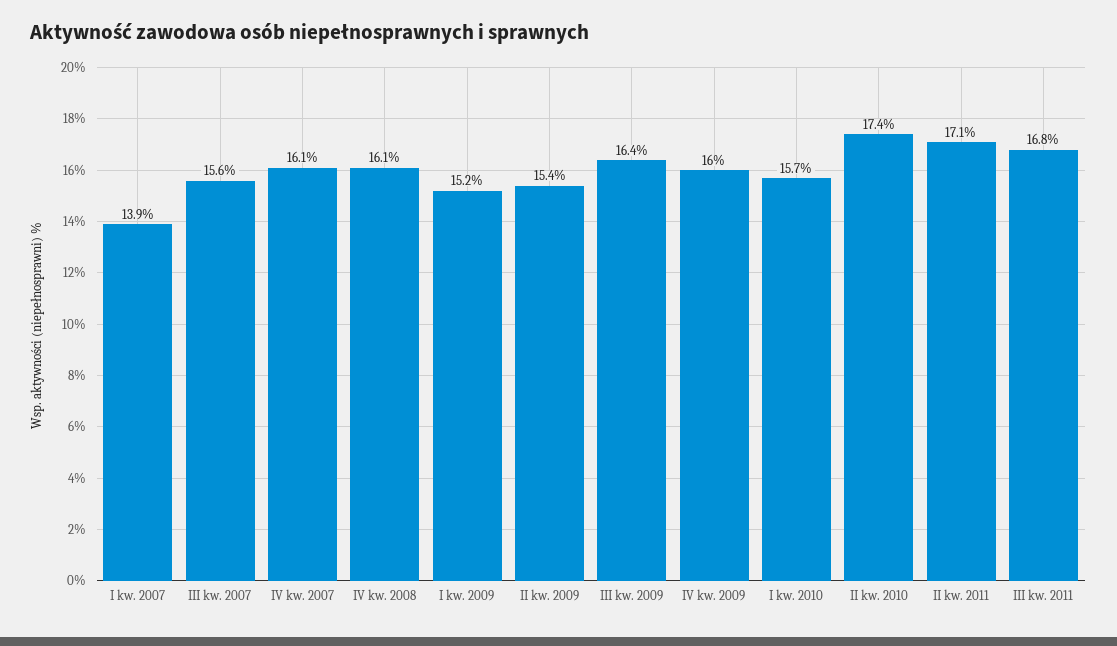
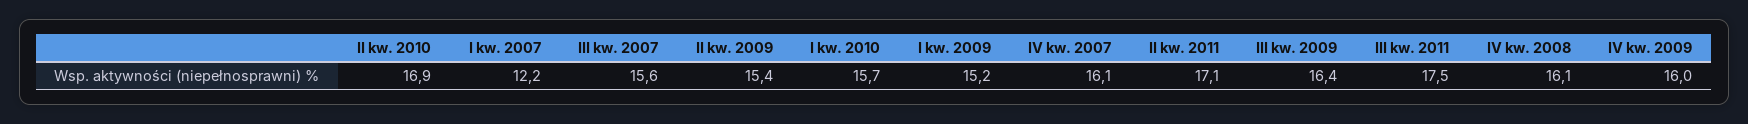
  {
-   "I kw. 2007": 13.9,
+   "I kw. 2007": 12.2,
    "III kw. 2007": 15.6,
    "IV kw. 2007": 16.1,
    "IV kw. 2008": 16.1,
    "I kw. 2009": 15.2,
    "II kw. 2009": 15.4,
    "III kw. 2009": 16.4,
    "IV kw. 2009": 16,
    "I kw. 2010": 15.7,
-   "II kw. 2010": 17.4,
+   "II kw. 2010": 16.9,
    "II kw. 2011": 17.1,
-   "III kw. 2011": 16.8
+   "III kw. 2011": 17.5
  }

